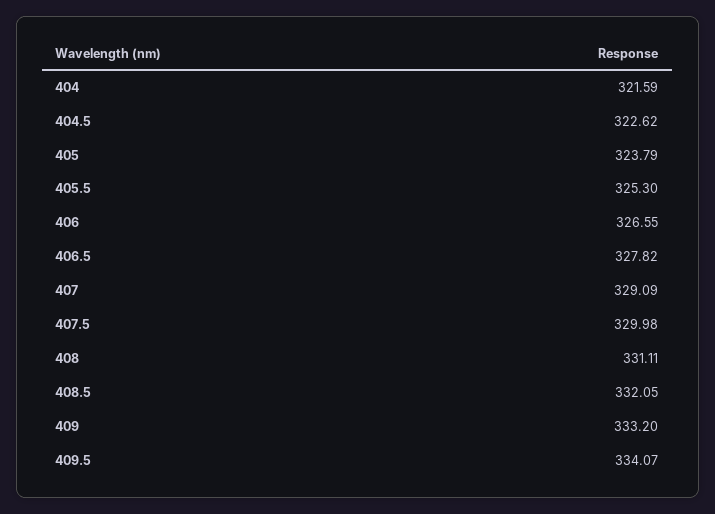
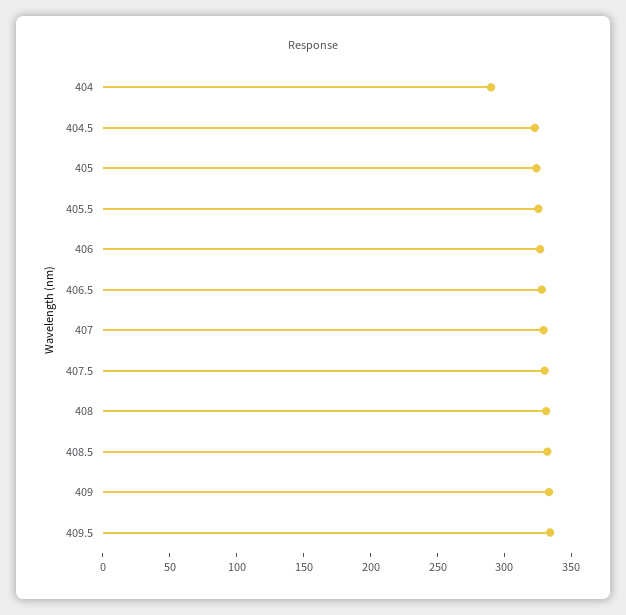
  {
-   "404": 321.59,
+   "404": 290,
    "404.5": 322.62,
    "405": 323.79,
    "405.5": 325.3,
    "406": 326.55,
    "406.5": 327.82,
    "407": 329.09,
    "407.5": 329.98,
    "408": 331.11,
    "408.5": 332.05,
    "409": 333.2,
    "409.5": 334.07
  }

